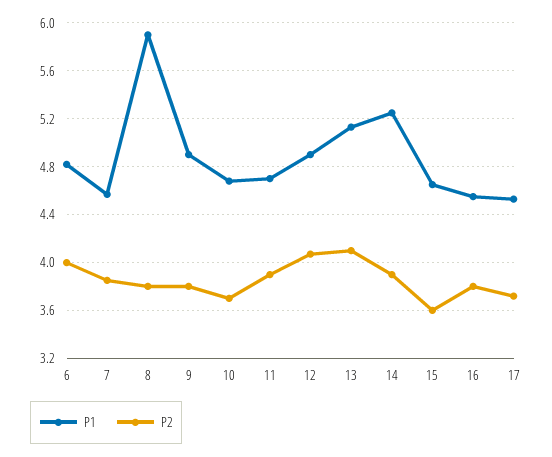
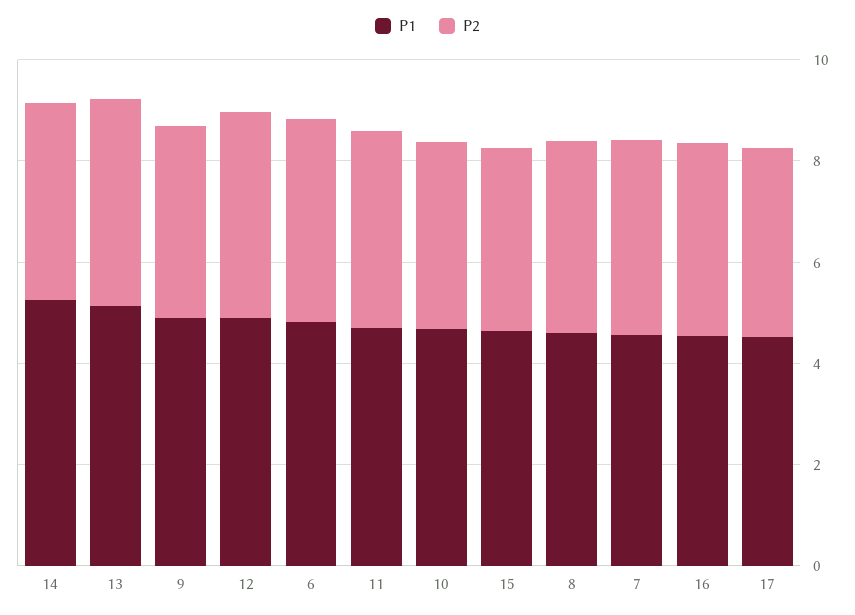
  {
    "P1": {
      "6": 4.8,
      "7": 4.6,
-     "8": 5.9,
+     "8": 4.5,
      "9": 4.9,
      "10": 4.7,
      "11": 4.7,
      "12": 4.9,
      "13": 5.1,
      "14": 5.3,
      "15": 4.7,
      "16": 4.6,
      "17": 4.5
    },
    "P2": {
      "6": 4,
      "7": 3.9,
      "8": 3.8,
      "9": 3.8,
      "10": 3.7,
      "11": 3.9,
      "12": 4.1,
      "13": 4.1,
      "14": 3.9,
      "15": 3.6,
      "16": 3.8,
      "17": 3.7
    }
  }

